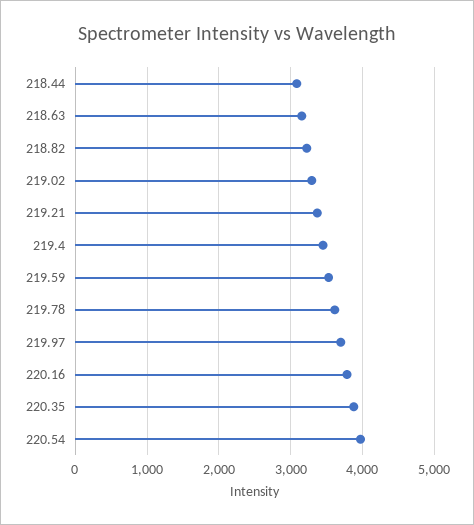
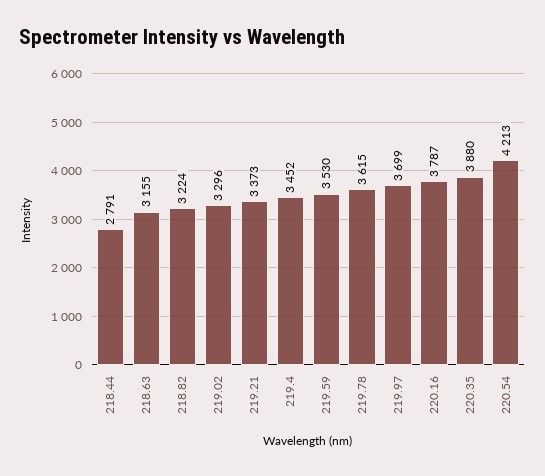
  {
-   "218.44": 3100,
+   "218.44": 2791,
    "218.63": 3155,
    "218.82": 3224,
    "219.02": 3296,
    "219.21": 3373,
    "219.4": 3452,
    "219.59": 3530,
    "219.78": 3615,
    "219.97": 3699,
    "220.16": 3787,
    "220.35": 3880,
-   "220.54": 4000
+   "220.54": 4213
  }

